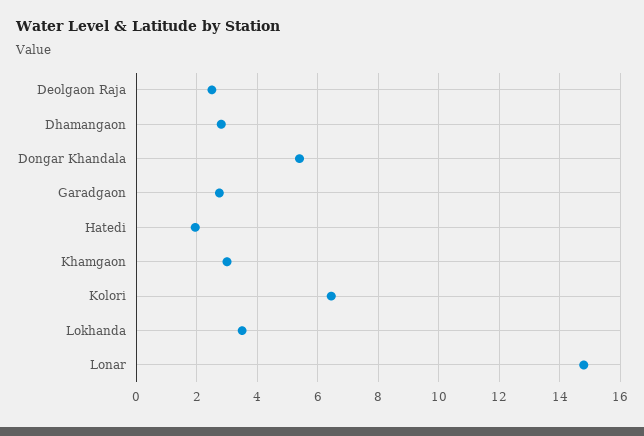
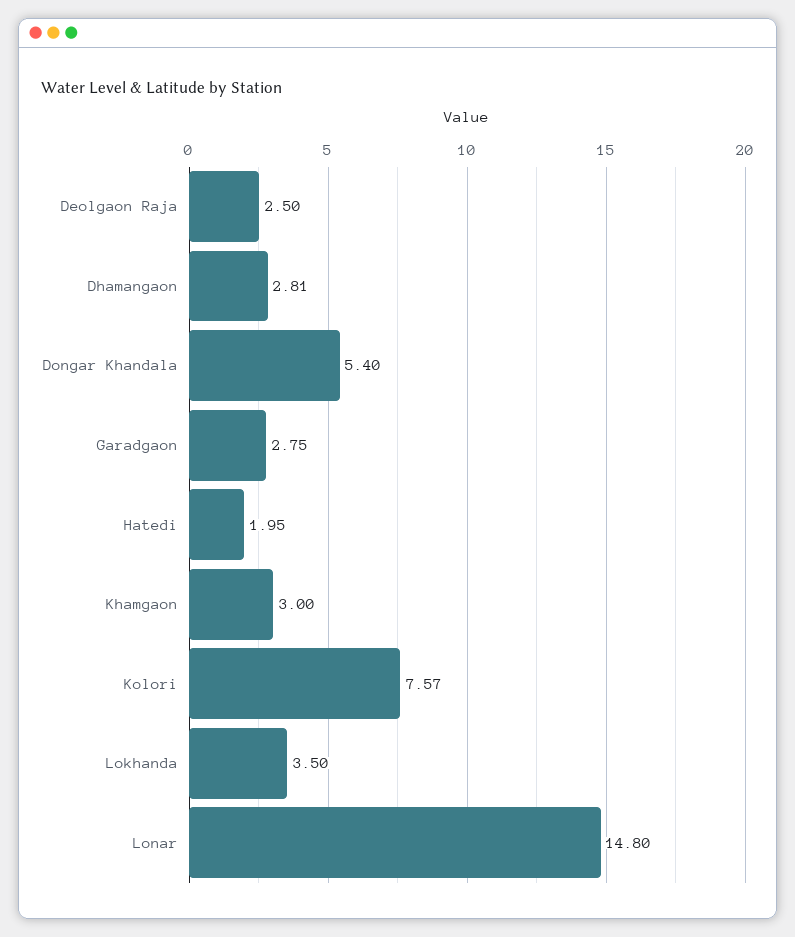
  {
    "Deolgaon Raja": 2.5,
    "Dhamangaon": 2.81,
    "Dongar Khandala": 5.4,
    "Garadgaon": 2.75,
    "Hatedi": 1.95,
    "Khamgaon": 3,
-   "Kolori": 6.4,
+   "Kolori": 7.57,
    "Lokhanda": 3.5,
    "Lonar": 14.8
  }

